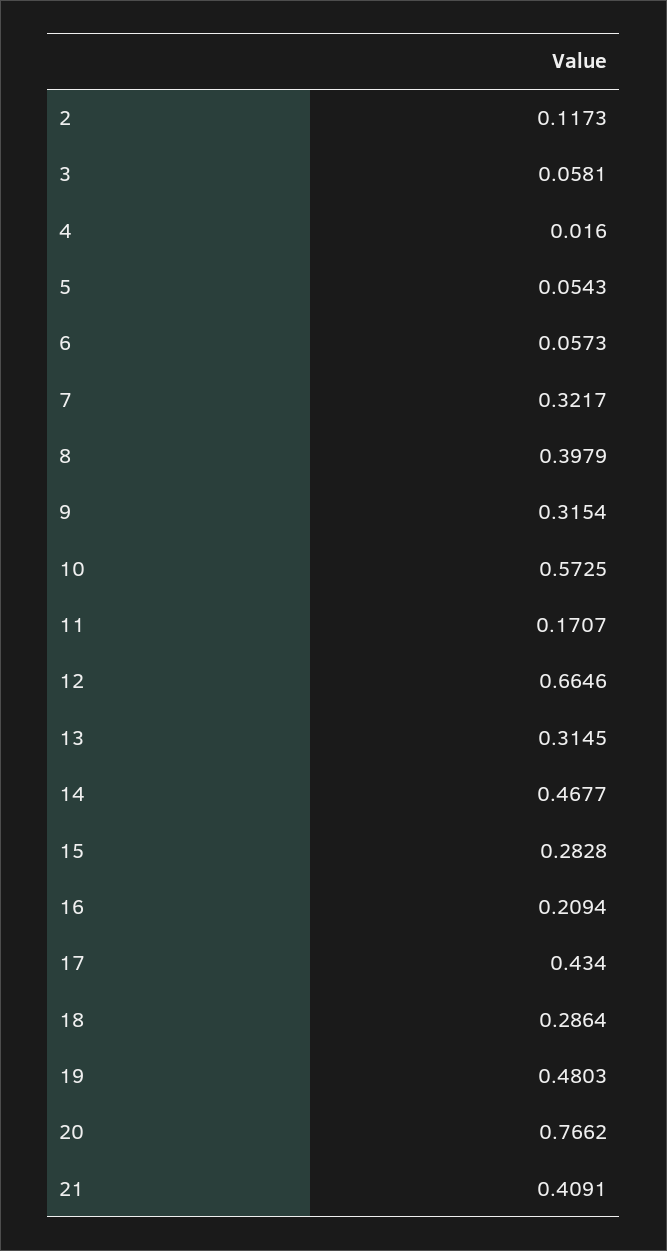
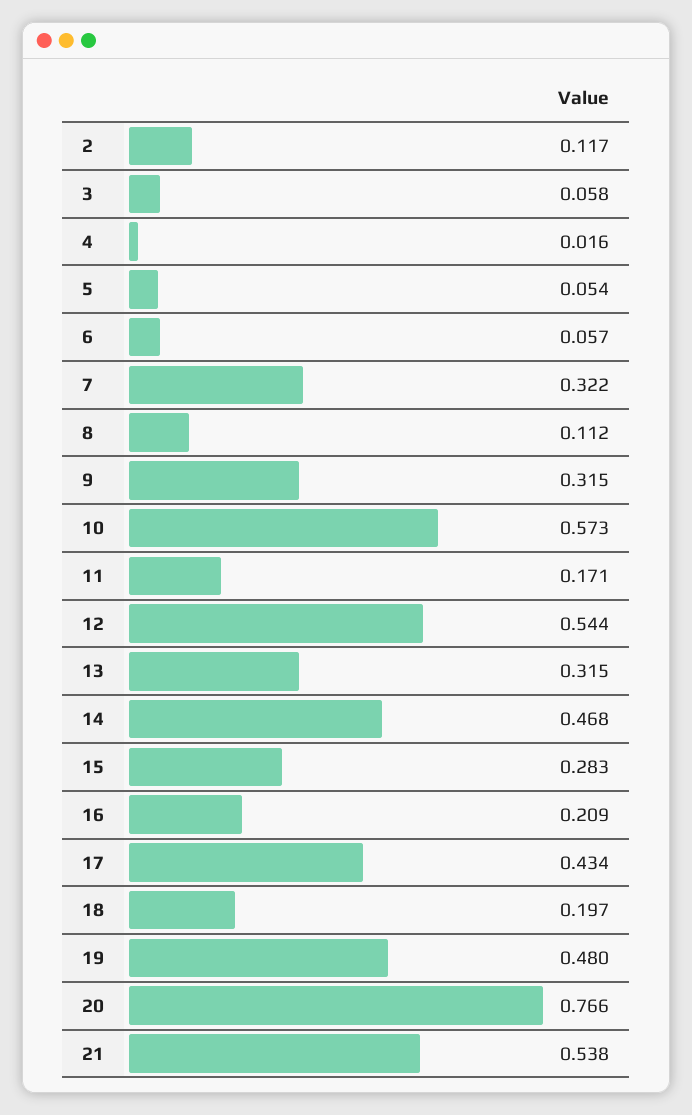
  {
    "2": 0.1173,
    "3": 0.0581,
    "4": 0.016,
    "5": 0.0543,
    "6": 0.0573,
    "7": 0.3217,
-   "8": 0.3979,
+   "8": 0.112,
    "9": 0.3154,
    "10": 0.5725,
    "11": 0.1707,
-   "12": 0.6646,
+   "12": 0.544,
    "13": 0.3145,
    "14": 0.4677,
    "15": 0.2828,
    "16": 0.2094,
    "17": 0.434,
-   "18": 0.2864,
+   "18": 0.197,
    "19": 0.4803,
    "20": 0.7662,
-   "21": 0.4091
+   "21": 0.538
  }

